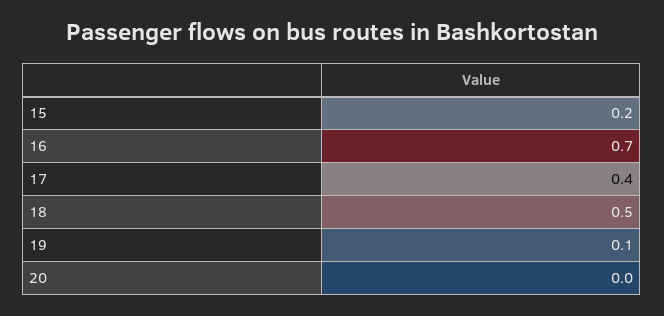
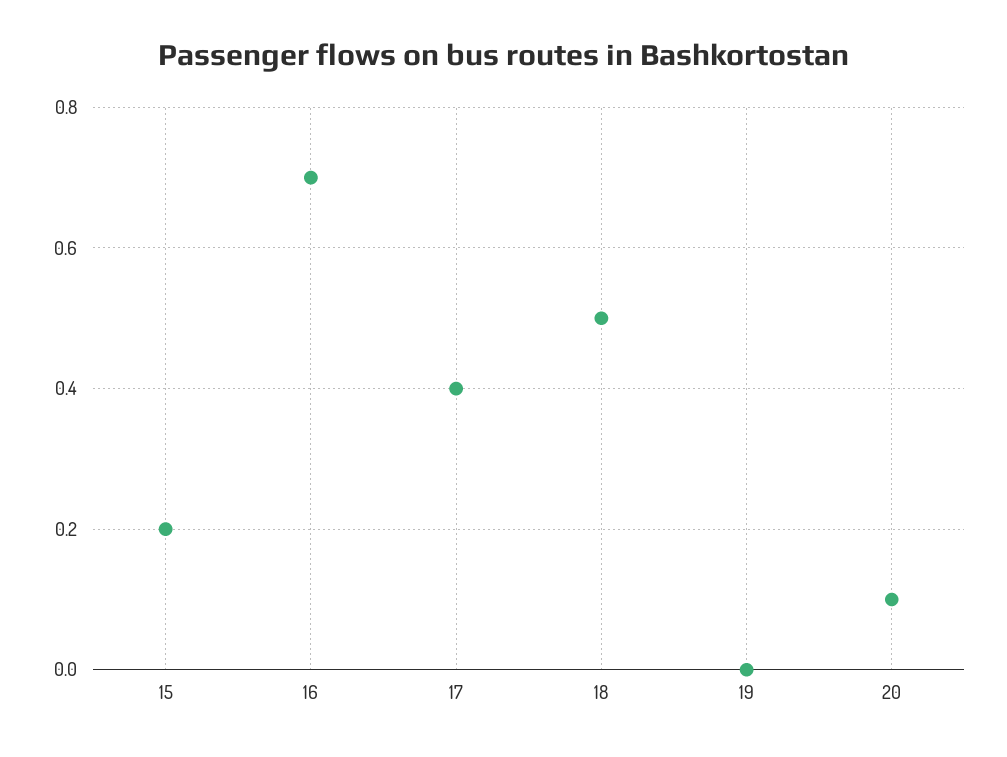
  {
    "15": 0.2,
    "16": 0.7,
    "17": 0.4,
    "18": 0.5,
-   "19": 0.1,
+   "19": 0,
-   "20": 0
+   "20": 0.1
  }

